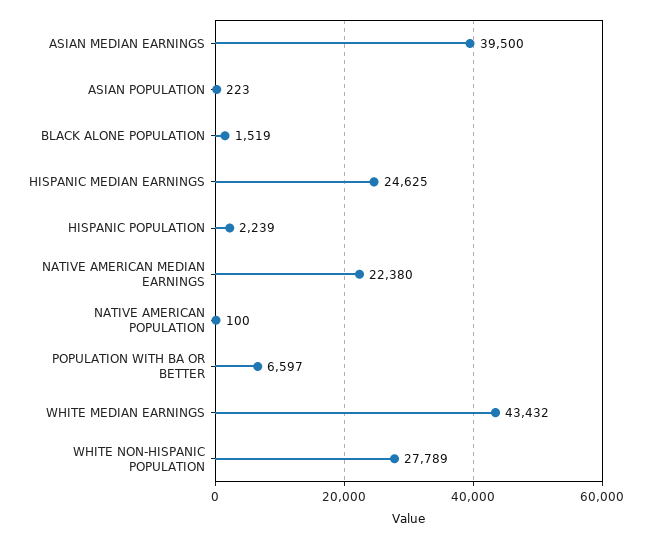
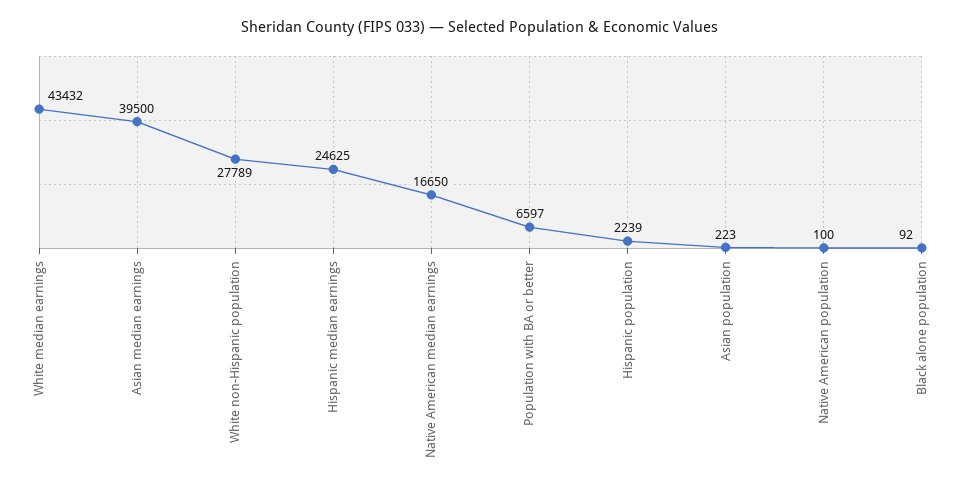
  {
    "ASIAN MEDIAN EARNINGS": 39500,
    "ASIAN POPULATION": 223,
-   "BLACK ALONE POPULATION": 1519,
+   "BLACK ALONE POPULATION": 92,
    "HISPANIC MEDIAN EARNINGS": 24625,
    "HISPANIC POPULATION": 2239,
-   "NATIVE AMERICAN MEDIAN EARNINGS": 22380,
+   "NATIVE AMERICAN MEDIAN EARNINGS": 16650,
    "NATIVE AMERICAN POPULATION": 100,
    "POPULATION WITH BA OR BETTER": 6597,
    "WHITE MEDIAN EARNINGS": 43432,
    "WHITE NON-HISPANIC POPULATION": 27789
  }

